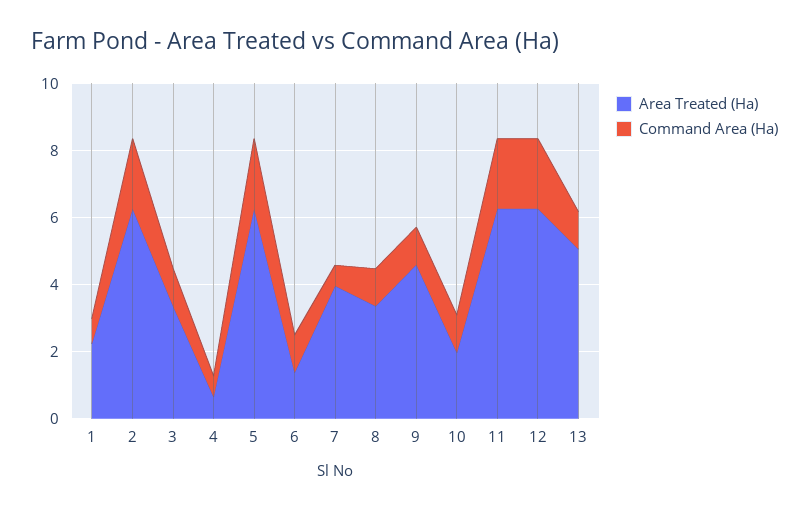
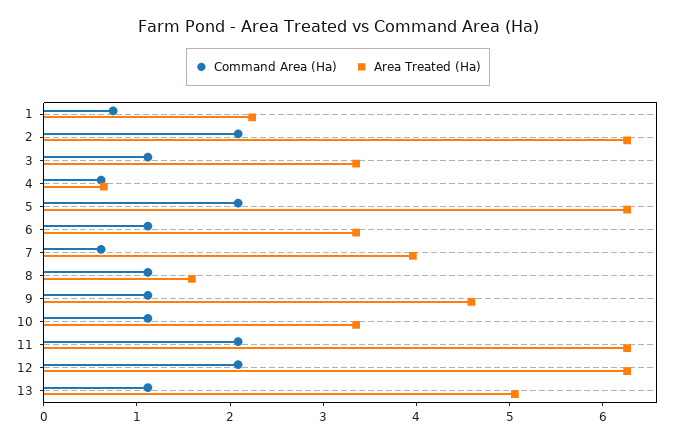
  {
    "Area Treated (Ha)": {
      "1": 2.2,
      "2": 6.2,
      "3": 3.4,
      "4": 0.6,
      "5": 6.2,
-     "6": 1.5,
+     "6": 3.4,
      "7": 4,
-     "8": 3.5,
+     "8": 1.6,
      "9": 4.6,
-     "10": 2,
+     "10": 3.4,
      "11": 6.2,
      "12": 6.2,
      "13": 5
    },
    "Command Area (Ha)": {
      "1": 0.8,
      "2": 2,
      "3": 1.2,
      "4": 0.6,
      "5": 2,
      "6": 1.2,
      "7": 0.6,
      "8": 1.2,
      "9": 1.2,
      "10": 1.2,
      "11": 2,
      "12": 2,
      "13": 1.2
    }
  }

